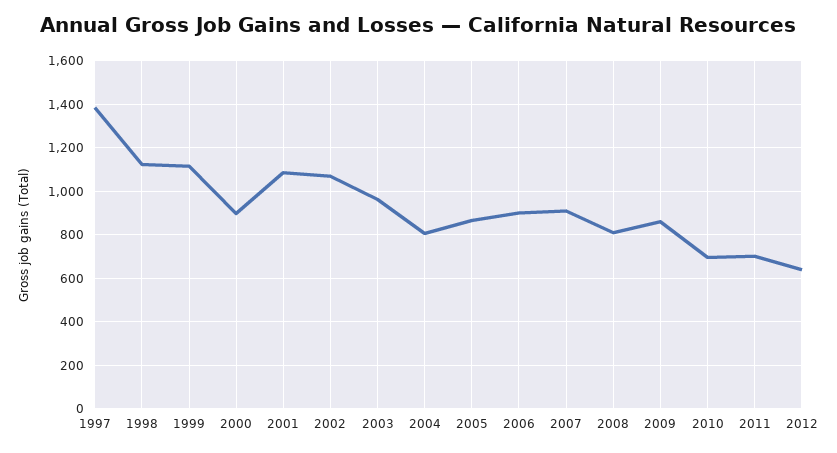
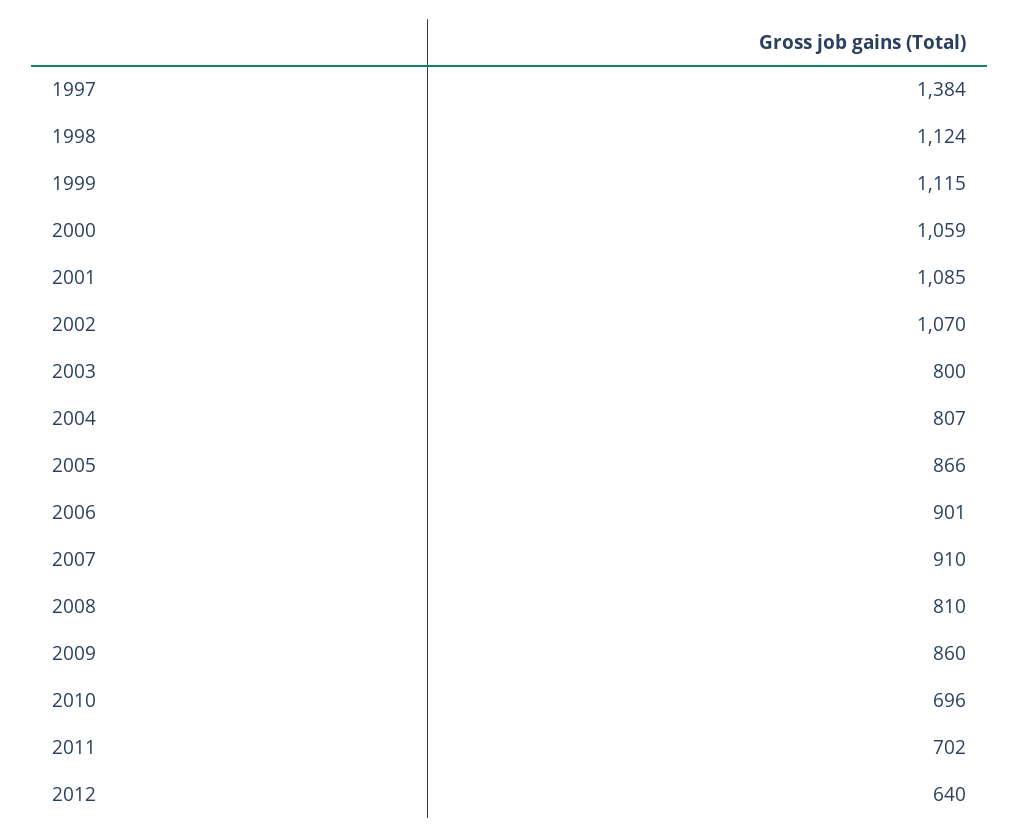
  {
    "1997": 1384,
    "1998": 1124,
    "1999": 1115,
-   "2000": 900,
+   "2000": 1059,
    "2001": 1085,
    "2002": 1070,
-   "2003": 950,
+   "2003": 800,
    "2004": 807,
    "2005": 866,
    "2006": 901,
    "2007": 910,
    "2008": 810,
    "2009": 860,
    "2010": 696,
    "2011": 702,
    "2012": 640
  }

